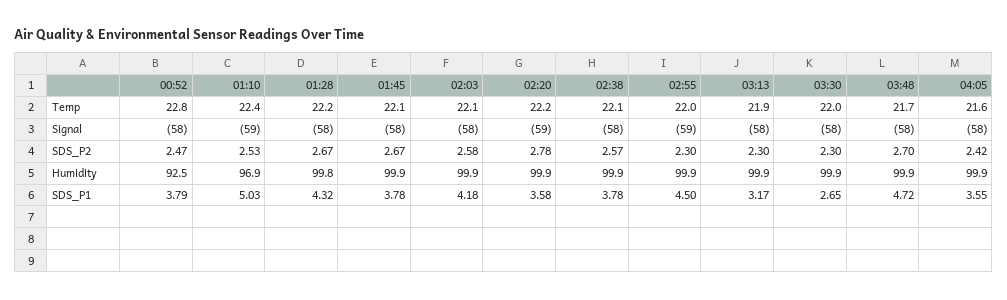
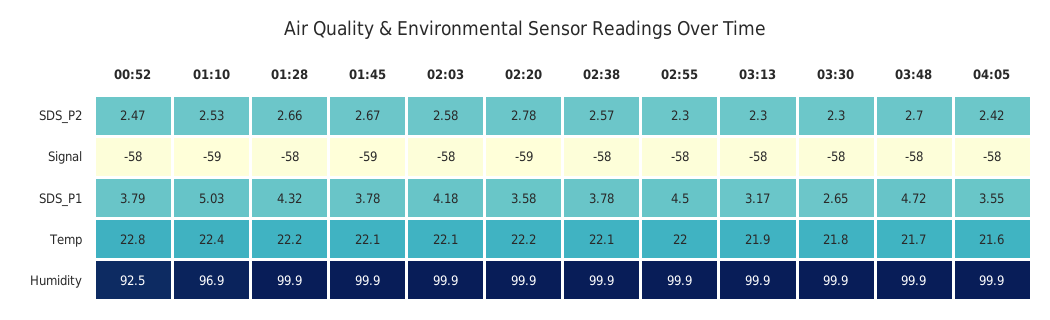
  {
    "00:52": {
      "Temp": 22.8,
      "Signal": -58,
      "SDS_P2": 2.47,
      "Humidity": 92.5,
      "SDS_P1": 3.79
    },
    "01:10": {
      "Temp": 22.4,
      "Signal": -59,
      "SDS_P2": 2.53,
      "Humidity": 96.9,
      "SDS_P1": 5.03
    },
    "01:28": {
      "Temp": 22.2,
      "Signal": -58,
-     "SDS_P2": 2.67,
+     "SDS_P2": 2.66,
-     "Humidity": 99.8,
+     "Humidity": 99.9,
      "SDS_P1": 4.32
    },
    "01:45": {
      "Temp": 22.1,
-     "Signal": -58,
+     "Signal": -59,
      "SDS_P2": 2.67,
      "Humidity": 99.9,
      "SDS_P1": 3.78
    },
    "02:03": {
      "Temp": 22.1,
      "Signal": -58,
      "SDS_P2": 2.58,
      "Humidity": 99.9,
      "SDS_P1": 4.18
    },
    "02:20": {
      "Temp": 22.2,
      "Signal": -59,
      "SDS_P2": 2.78,
      "Humidity": 99.9,
      "SDS_P1": 3.58
    },
    "02:38": {
      "Temp": 22.1,
      "Signal": -58,
      "SDS_P2": 2.57,
      "Humidity": 99.9,
      "SDS_P1": 3.78
    },
    "02:55": {
      "Temp": 22,
-     "Signal": -59,
+     "Signal": -58,
      "SDS_P2": 2.3,
      "Humidity": 99.9,
      "SDS_P1": 4.5
    },
    "03:13": {
      "Temp": 21.9,
      "Signal": -58,
      "SDS_P2": 2.3,
      "Humidity": 99.9,
      "SDS_P1": 3.17
    },
    "03:30": {
-     "Temp": 22,
+     "Temp": 21.8,
      "Signal": -58,
      "SDS_P2": 2.3,
      "Humidity": 99.9,
      "SDS_P1": 2.65
    },
    "03:48": {
      "Temp": 21.7,
      "Signal": -58,
      "SDS_P2": 2.7,
      "Humidity": 99.9,
      "SDS_P1": 4.72
    },
    "04:05": {
      "Temp": 21.6,
      "Signal": -58,
      "SDS_P2": 2.42,
      "Humidity": 99.9,
      "SDS_P1": 3.55
    }
  }

